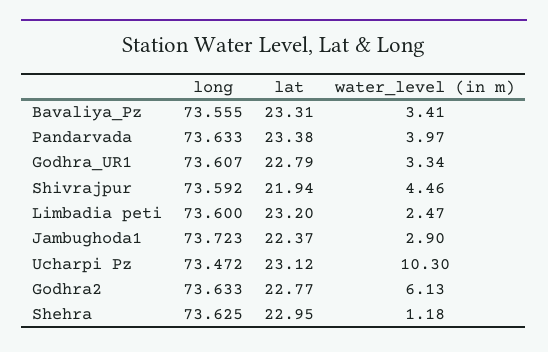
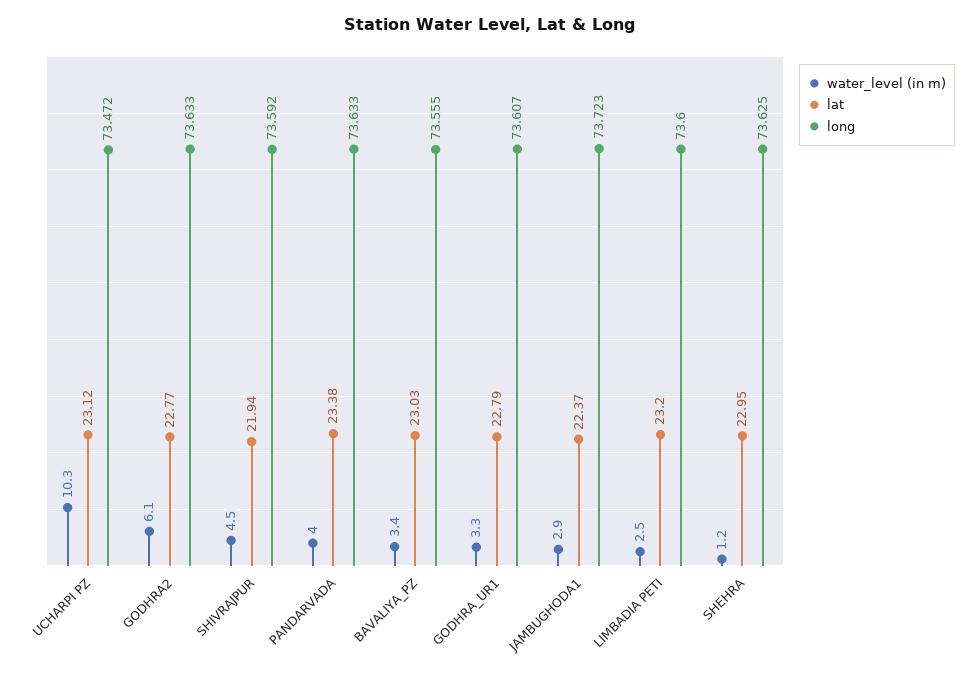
  {
    "long": {
      "Bavaliya_Pz": 73.555,
      "Pandarvada": 73.633,
      "Godhra_UR1": 73.607,
      "Shivrajpur": 73.592,
      "Limbadia peti": 73.6,
      "Jambughoda1": 73.723,
      "Ucharpi Pz": 73.472,
      "Godhra2": 73.633,
      "Shehra": 73.625
    },
    "lat": {
-     "Bavaliya_Pz": 23.31,
+     "Bavaliya_Pz": 23.03,
      "Pandarvada": 23.38,
      "Godhra_UR1": 22.79,
      "Shivrajpur": 21.94,
      "Limbadia peti": 23.2,
      "Jambughoda1": 22.37,
      "Ucharpi Pz": 23.12,
      "Godhra2": 22.77,
      "Shehra": 22.95
    },
    "water_level (in m)": {
      "Bavaliya_Pz": 3.41,
      "Pandarvada": 3.97,
      "Godhra_UR1": 3.34,
      "Shivrajpur": 4.46,
      "Limbadia peti": 2.47,
      "Jambughoda1": 2.9,
      "Ucharpi Pz": 10.3,
      "Godhra2": 6.13,
      "Shehra": 1.18
    }
  }

